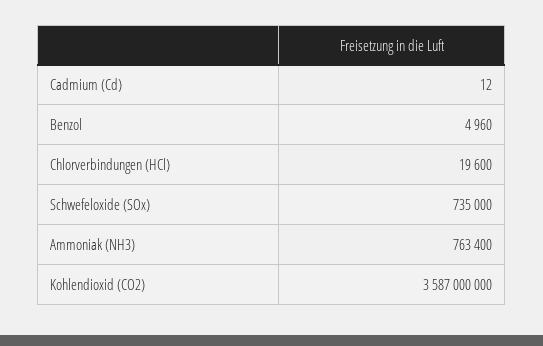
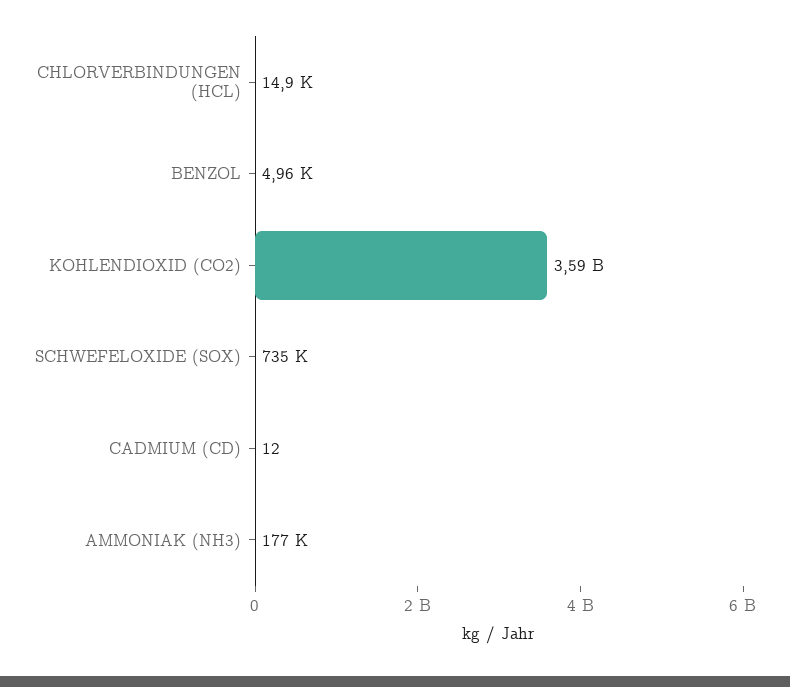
  {
    "Cadmium (Cd)": 12,
    "Benzol": 4960,
-   "Chlorverbindungen (HCl)": 19600,
+   "Chlorverbindungen (HCl)": 14900,
    "Schwefeloxide (SOx)": 735000,
-   "Ammoniak (NH3)": 763400,
+   "Ammoniak (NH3)": 177000,
    "Kohlendioxid (CO2)": 3587000000
  }

